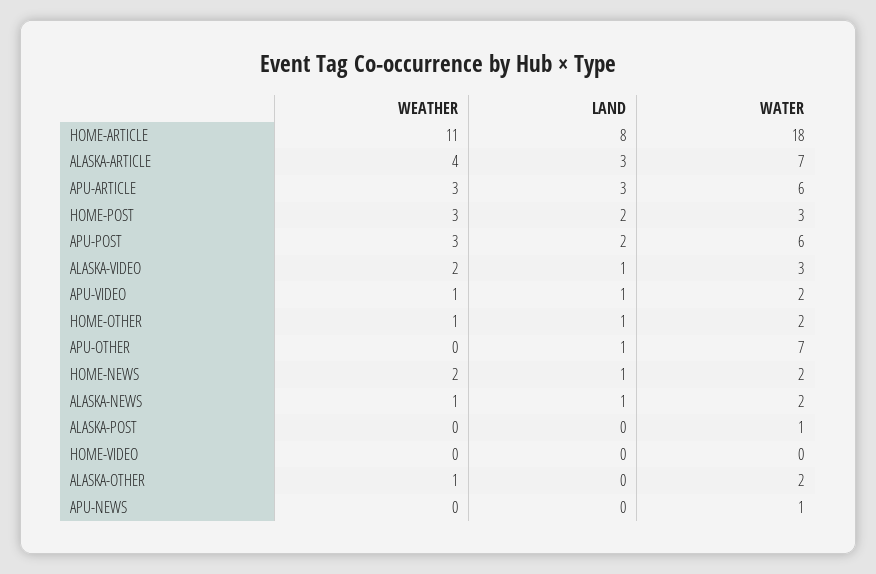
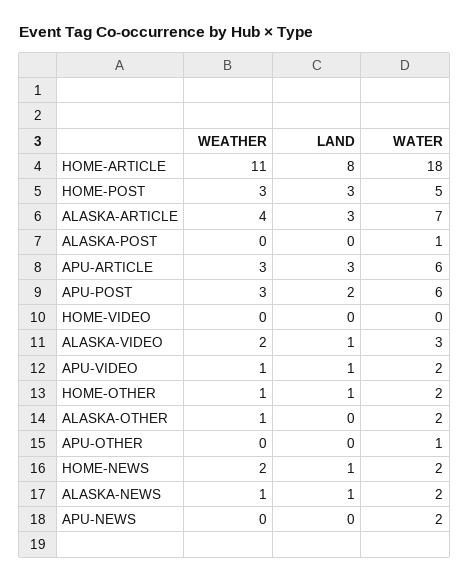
  {
    "WEATHER": {
      "HOME-ARTICLE": 11,
      "ALASKA-ARTICLE": 4,
      "APU-ARTICLE": 3,
      "HOME-POST": 3,
      "APU-POST": 3,
      "ALASKA-VIDEO": 2,
      "APU-VIDEO": 1,
      "HOME-OTHER": 1,
      "APU-OTHER": 0,
      "HOME-NEWS": 2,
      "ALASKA-NEWS": 1,
      "ALASKA-POST": 0,
      "HOME-VIDEO": 0,
      "ALASKA-OTHER": 1,
      "APU-NEWS": 0
    },
    "LAND": {
      "HOME-ARTICLE": 8,
      "ALASKA-ARTICLE": 3,
      "APU-ARTICLE": 3,
-     "HOME-POST": 2,
+     "HOME-POST": 3,
      "APU-POST": 2,
      "ALASKA-VIDEO": 1,
      "APU-VIDEO": 1,
      "HOME-OTHER": 1,
-     "APU-OTHER": 1,
+     "APU-OTHER": 0,
      "HOME-NEWS": 1,
      "ALASKA-NEWS": 1,
      "ALASKA-POST": 0,
      "HOME-VIDEO": 0,
      "ALASKA-OTHER": 0,
      "APU-NEWS": 0
    },
    "WATER": {
      "HOME-ARTICLE": 18,
      "ALASKA-ARTICLE": 7,
      "APU-ARTICLE": 6,
-     "HOME-POST": 3,
+     "HOME-POST": 5,
      "APU-POST": 6,
      "ALASKA-VIDEO": 3,
      "APU-VIDEO": 2,
      "HOME-OTHER": 2,
-     "APU-OTHER": 7,
+     "APU-OTHER": 1,
      "HOME-NEWS": 2,
      "ALASKA-NEWS": 2,
      "ALASKA-POST": 1,
      "HOME-VIDEO": 0,
      "ALASKA-OTHER": 2,
-     "APU-NEWS": 1
+     "APU-NEWS": 2
    }
  }

